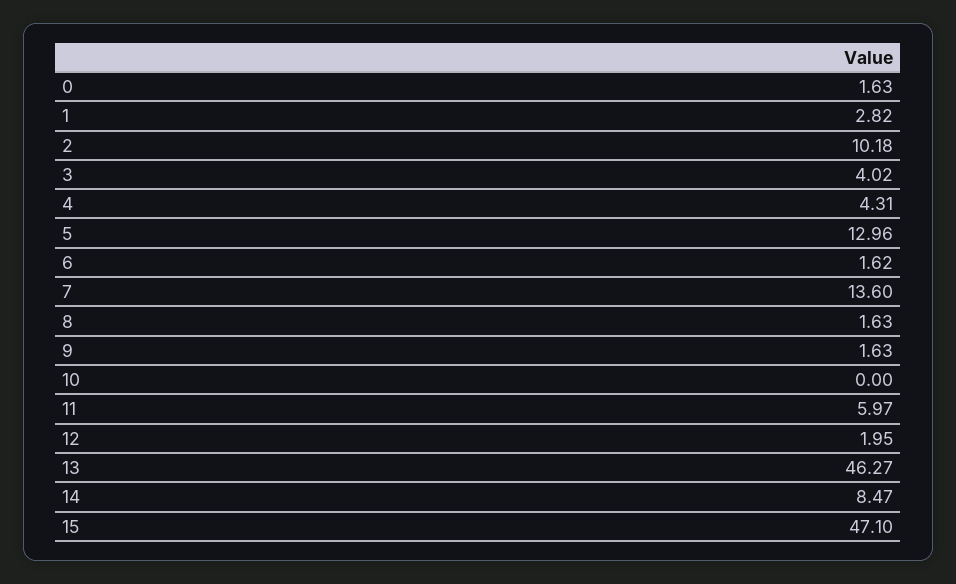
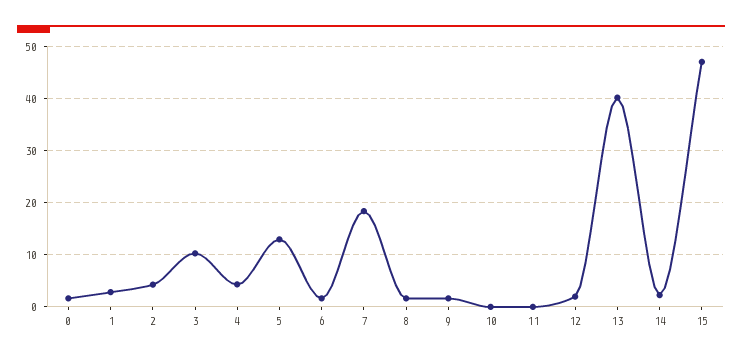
  {
    "0": 1.63,
    "1": 2.82,
-   "2": 10.18,
+   "2": 4,
-   "3": 4.02,
+   "3": 10,
    "4": 4.31,
    "5": 12.96,
    "6": 1.62,
-   "7": 13.6,
+   "7": 18,
    "8": 1.63,
    "9": 1.63,
    "10": 0,
-   "11": 5.97,
+   "11": 0,
    "12": 1.95,
-   "13": 46.27,
+   "13": 40,
-   "14": 8.47,
+   "14": 2,
    "15": 47.1
  }

